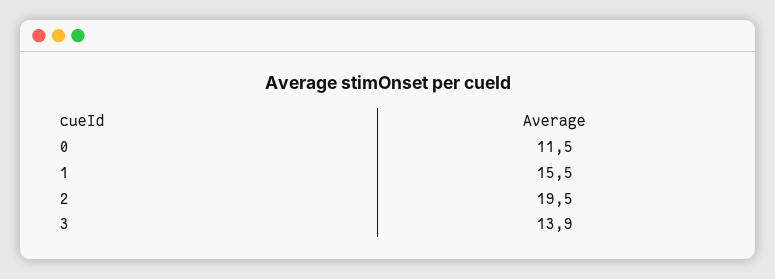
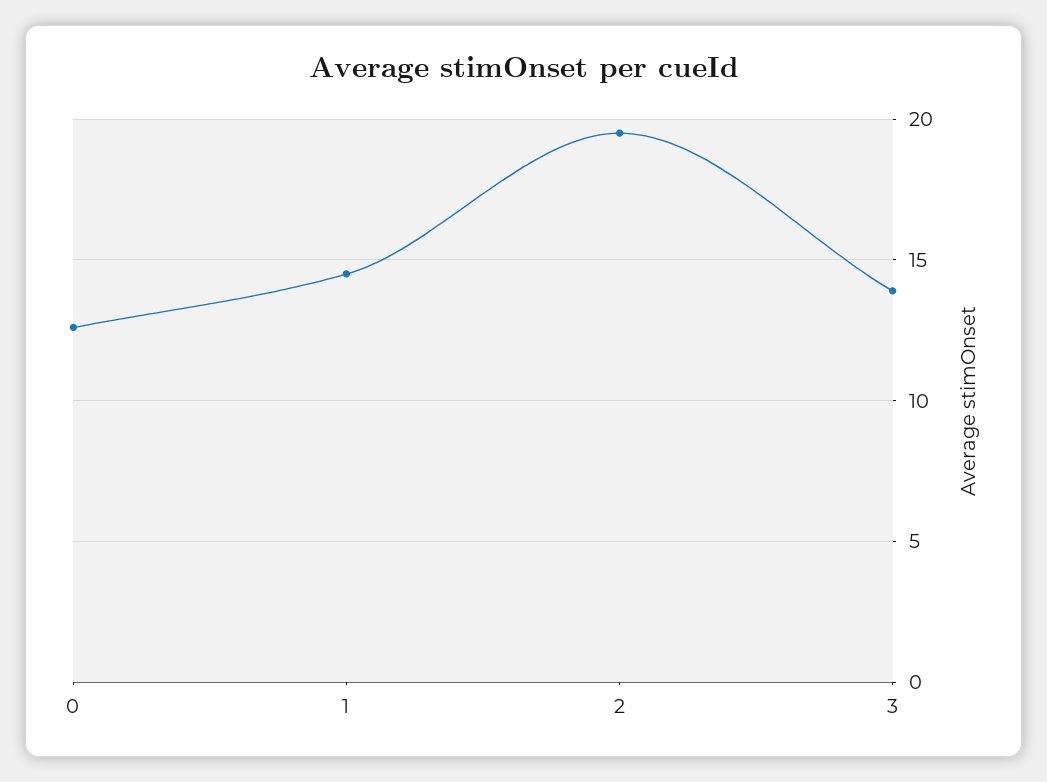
  {
-   "0": 11.5,
+   "0": 12.5,
-   "1": 15.5,
+   "1": 14.5,
    "2": 19.5,
    "3": 13.9
  }

